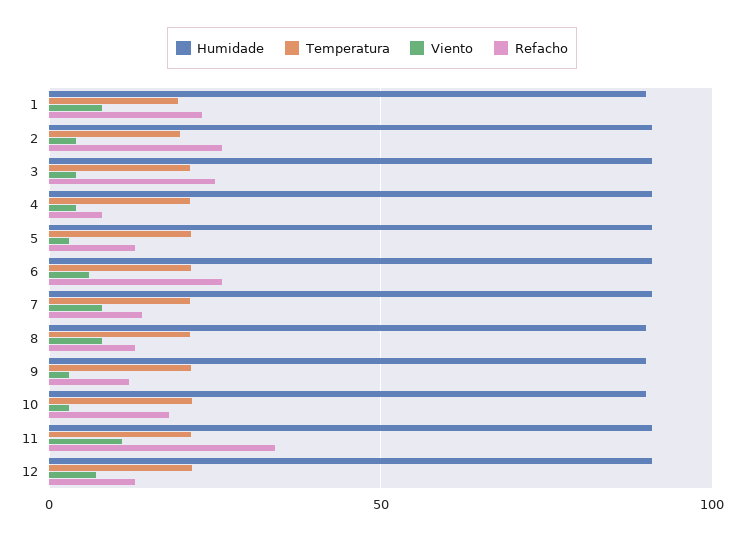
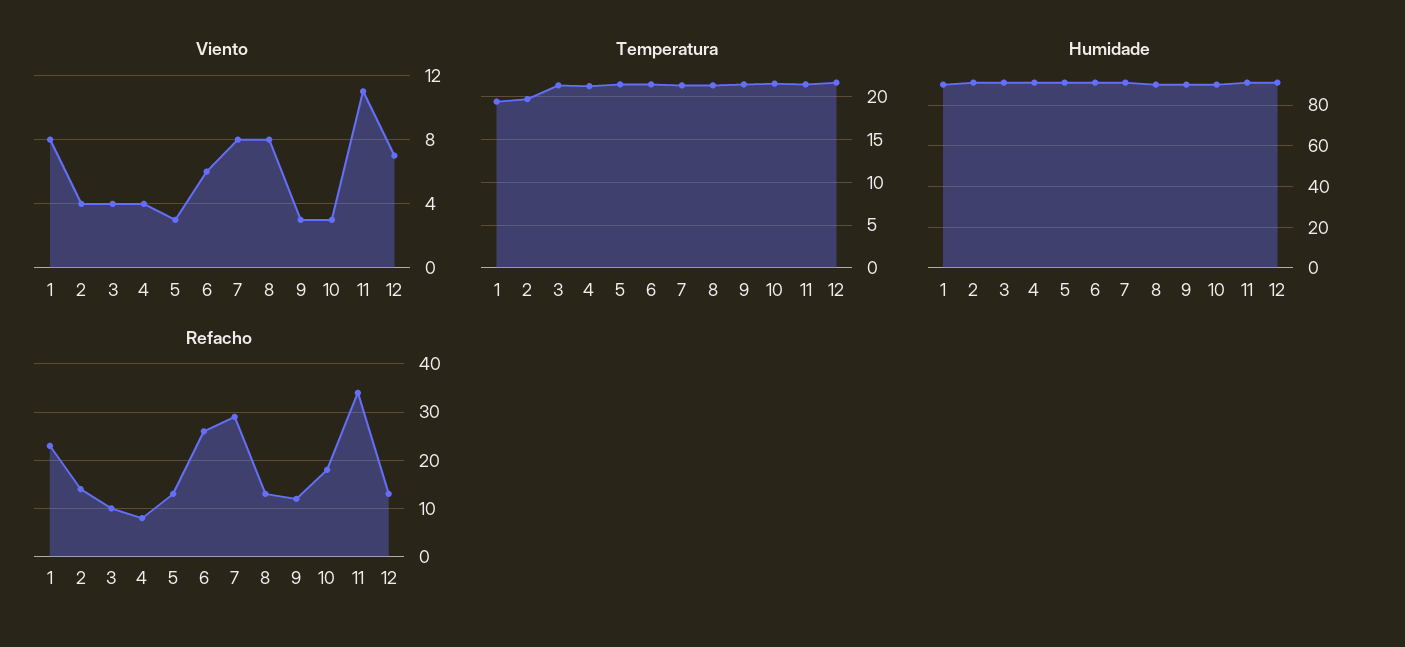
  {
    "Humidade": {
      "1": 90,
      "2": 90,
      "3": 90,
      "4": 90,
      "5": 90,
      "6": 90,
      "7": 90,
      "8": 90,
      "9": 90,
      "10": 90,
      "11": 90,
      "12": 90
    },
    "Temperatura": {
      "1": 19,
      "2": 20,
      "3": 21,
      "4": 21,
      "5": 21,
      "6": 21,
      "7": 21,
      "8": 21,
      "9": 21,
      "10": 22,
      "11": 21,
      "12": 22
    },
    "Viento": {
      "1": 8,
      "2": 4,
      "3": 4,
      "4": 4,
      "5": 3,
      "6": 6,
      "7": 8,
      "8": 8,
      "9": 3,
      "10": 3,
      "11": 11,
      "12": 7
    },
    "Refacho": {
      "1": 25,
-     "2": 25,
+     "2": 15,
-     "3": 25,
+     "3": 10,
      "4": 10,
      "5": 15,
      "6": 25,
-     "7": 15,
+     "7": 30,
      "8": 15,
      "9": 10,
      "10": 20,
      "11": 35,
      "12": 15
    }
  }

